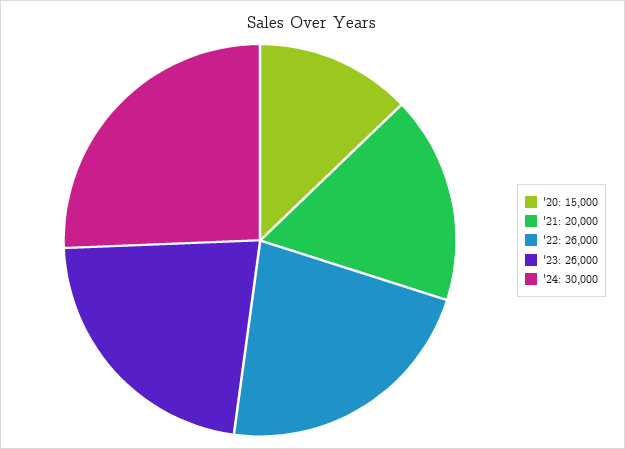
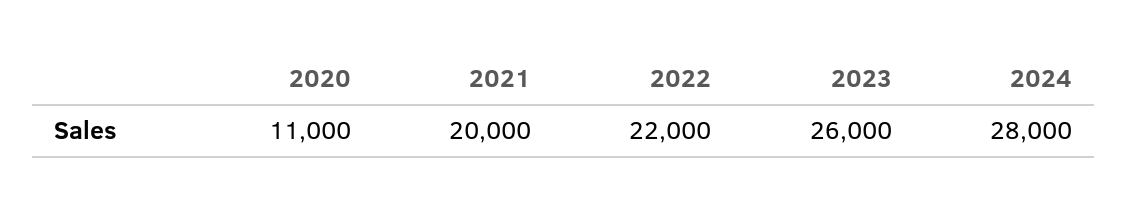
  {
-   "'20": 15000,
+   "'20": 11000,
    "'21": 20000,
-   "'22": 26000,
+   "'22": 22000,
    "'23": 26000,
-   "'24": 30000
+   "'24": 28000
  }

